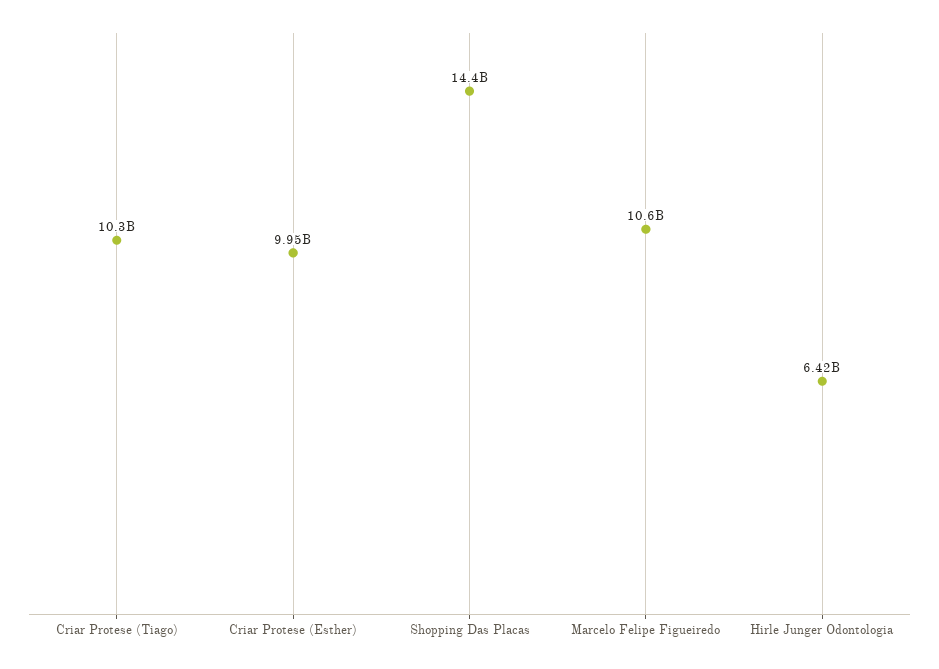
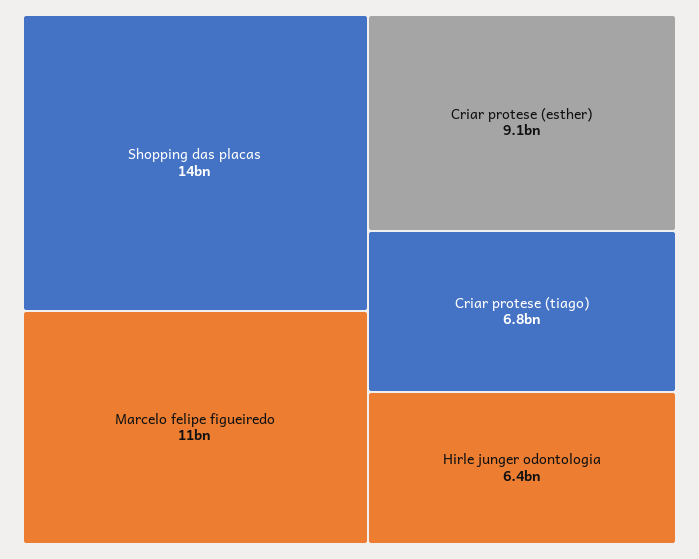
  {
-   "Criar Protese (Tiago)": 10300000000,
+   "Criar Protese (Tiago)": 6800000000,
-   "Criar Protese (Esther)": 9950000000,
+   "Criar Protese (Esther)": 9100000000,
    "Shopping Das Placas": 14400000000,
    "Marcelo Felipe Figueiredo": 10600000000,
    "Hirle Junger Odontologia": 6420000000
  }

